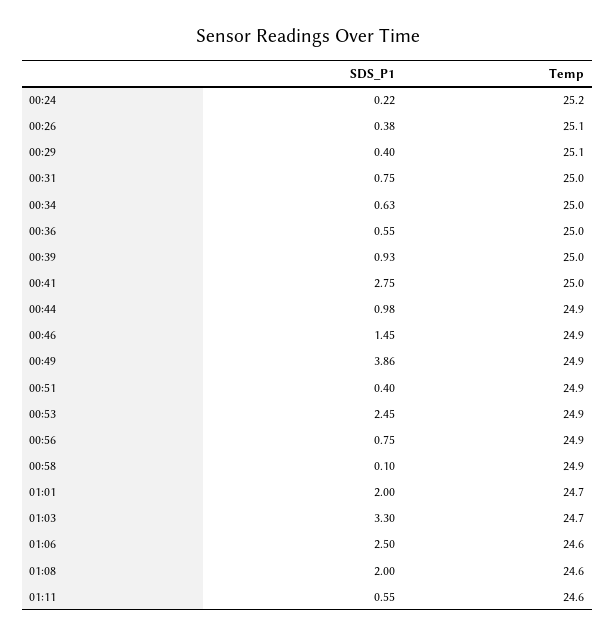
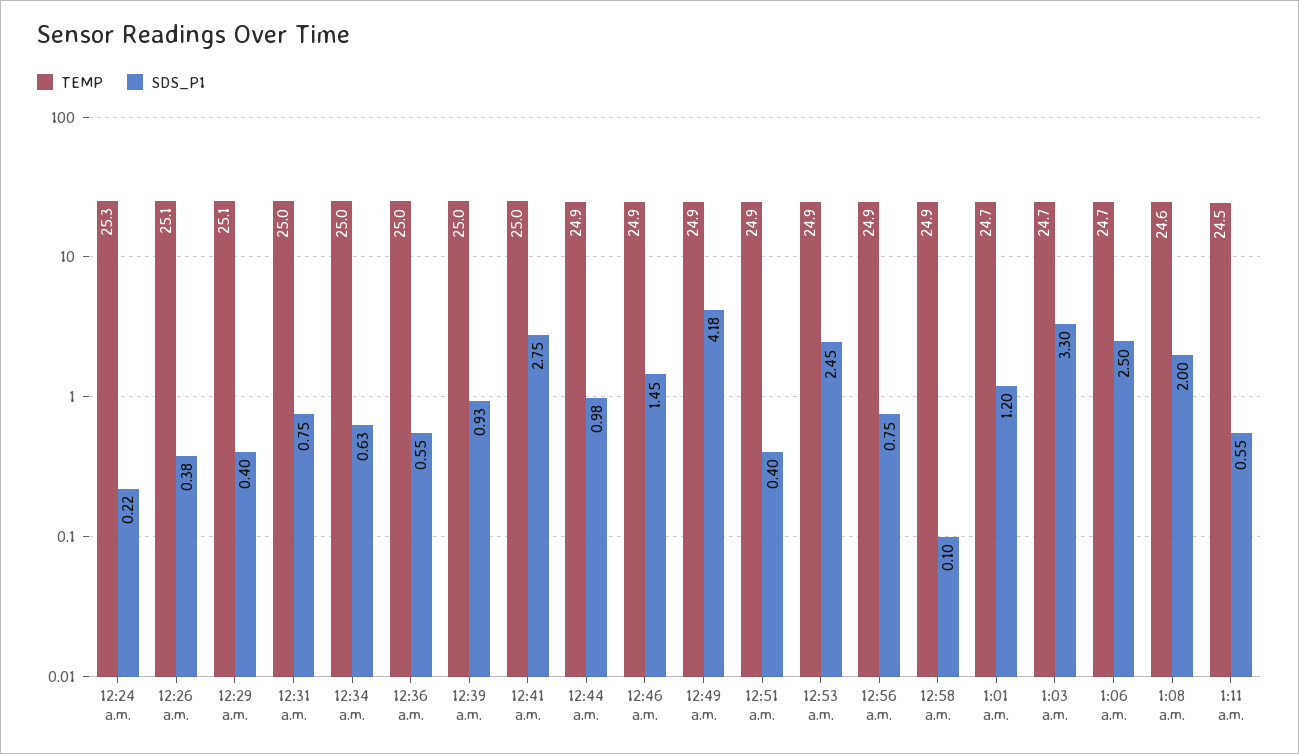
  {
    "SDS_P1": {
      "00:24": 0.22,
      "00:26": 0.38,
      "00:29": 0.4,
      "00:31": 0.75,
      "00:34": 0.63,
      "00:36": 0.55,
      "00:39": 0.93,
      "00:41": 2.75,
      "00:44": 0.98,
      "00:46": 1.45,
-     "00:49": 3.86,
+     "00:49": 4.18,
      "00:51": 0.4,
      "00:53": 2.45,
      "00:56": 0.75,
      "00:58": 0.1,
-     "01:01": 2,
+     "01:01": 1.2,
      "01:03": 3.3,
      "01:06": 2.5,
      "01:08": 2,
      "01:11": 0.55
    },
    "Temp": {
-     "00:24": 25.2,
+     "00:24": 25.3,
      "00:26": 25.1,
      "00:29": 25.1,
      "00:31": 25,
      "00:34": 25,
      "00:36": 25,
      "00:39": 25,
      "00:41": 25,
      "00:44": 24.9,
      "00:46": 24.9,
      "00:49": 24.9,
      "00:51": 24.9,
      "00:53": 24.9,
      "00:56": 24.9,
      "00:58": 24.9,
      "01:01": 24.7,
      "01:03": 24.7,
-     "01:06": 24.6,
+     "01:06": 24.7,
      "01:08": 24.6,
-     "01:11": 24.6
+     "01:11": 24.5
    }
  }

